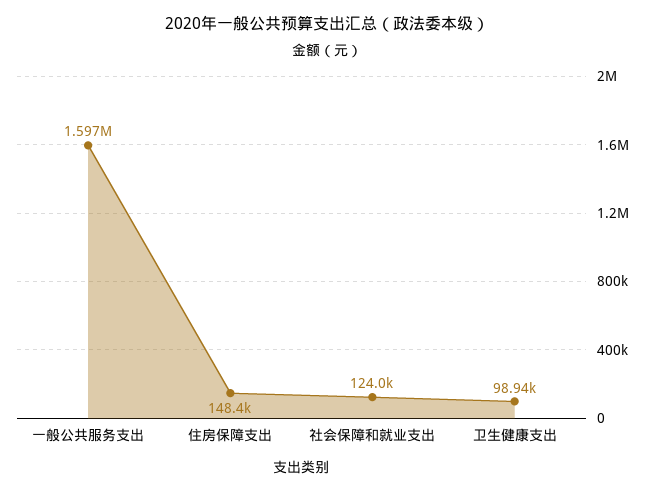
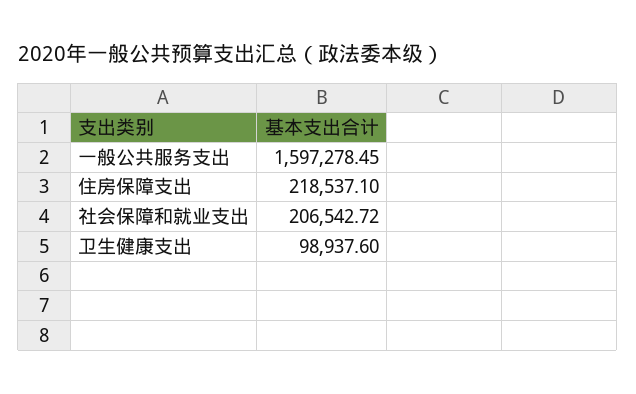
  {
    "一般公共服务支出": 1597278.45,
-   "住房保障支出": 148400,
+   "住房保障支出": 218537.1,
-   "社会保障和就业支出": 124000,
+   "社会保障和就业支出": 206542.72,
    "卫生健康支出": 98937.6
  }

